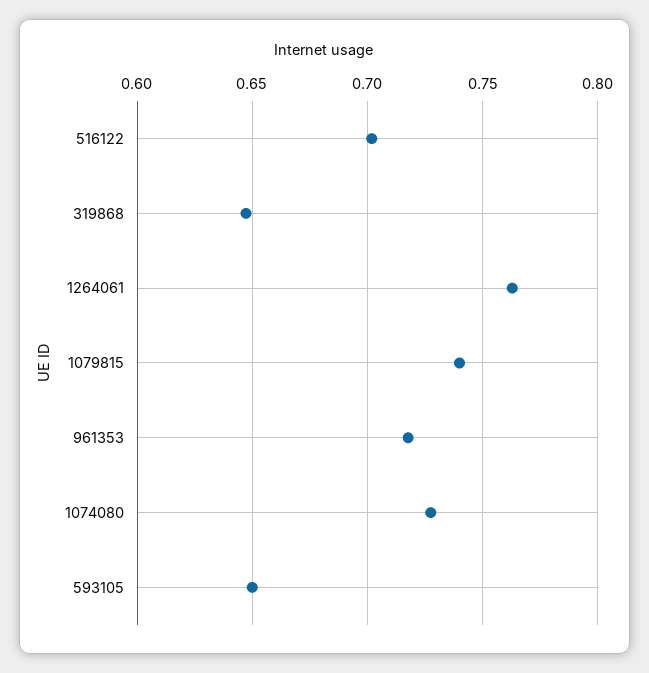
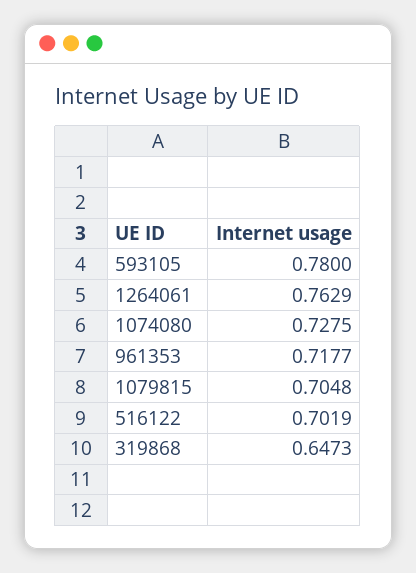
  {
    "516122": 0.7019,
    "319868": 0.6473,
    "1264061": 0.7629,
-   "1079815": 0.74,
+   "1079815": 0.7048,
    "961353": 0.7177,
    "1074080": 0.7275,
-   "593105": 0.65
+   "593105": 0.78
  }

